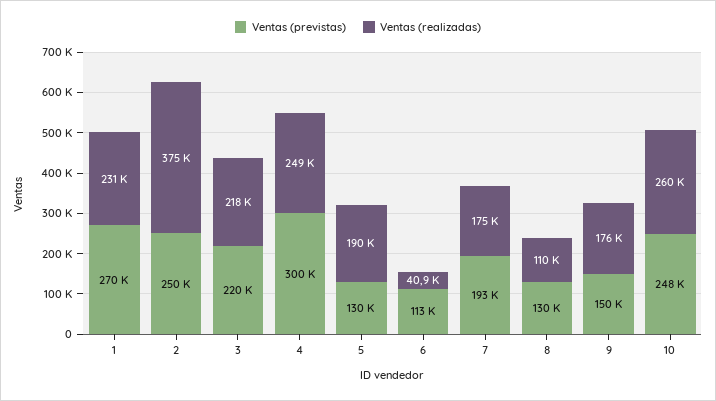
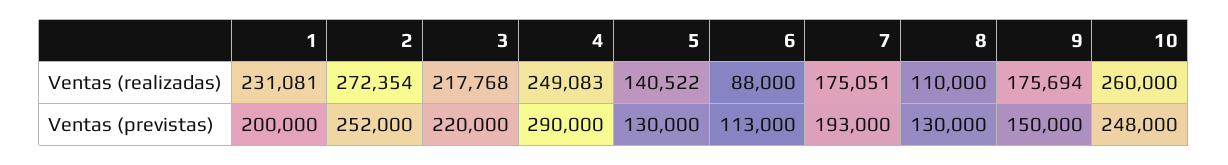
  {
    "Ventas (previstas)": {
-     "1": 270000,
+     "1": 200000,
-     "2": 250000,
+     "2": 252000,
      "3": 220000,
-     "4": 300000,
+     "4": 290000,
      "5": 130000,
      "6": 113000,
      "7": 193000,
      "8": 130000,
      "9": 150000,
      "10": 248000
    },
    "Ventas (realizadas)": {
      "1": 231081,
-     "2": 375000,
+     "2": 272354,
      "3": 217768,
      "4": 249083,
-     "5": 190000,
+     "5": 140522,
-     "6": 40900,
+     "6": 88000,
      "7": 175051,
      "8": 110000,
      "9": 175694,
      "10": 260000
    }
  }

